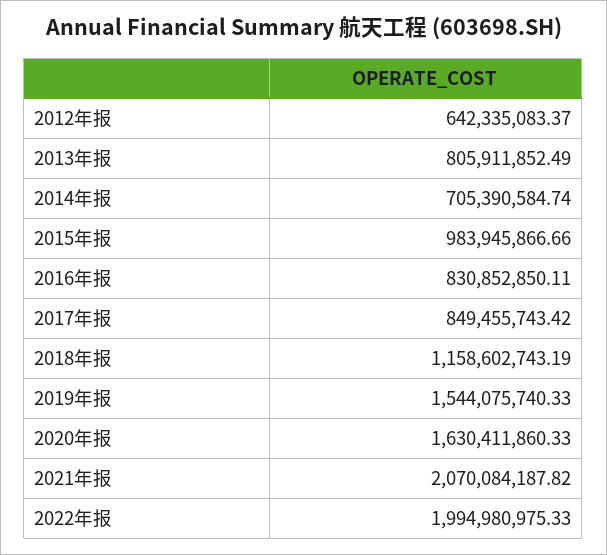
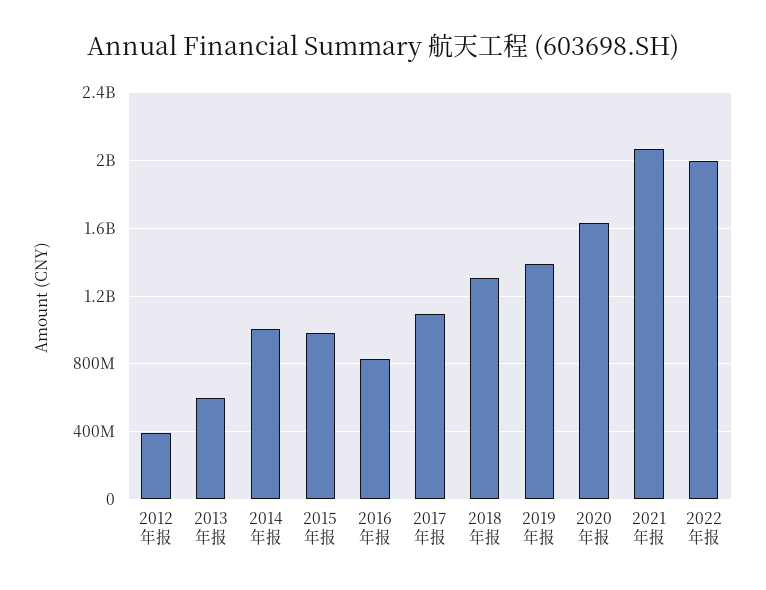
  {
-   "2012年报": 642335083.37,
+   "2012年报": 400000000,
-   "2013年报": 805911852.49,
+   "2013年报": 600000000,
-   "2014年报": 705390584.74,
+   "2014年报": 1000000000,
    "2015年报": 983945866.66,
    "2016年报": 830852850.11,
-   "2017年报": 849455743.42,
+   "2017年报": 1100000000,
-   "2018年报": 1158602743.19,
+   "2018年报": 1300000000,
-   "2019年报": 1544075740.33,
+   "2019年报": 1400000000,
    "2020年报": 1630411860.33,
    "2021年报": 2070084187.82,
    "2022年报": 1994980975.33
  }

